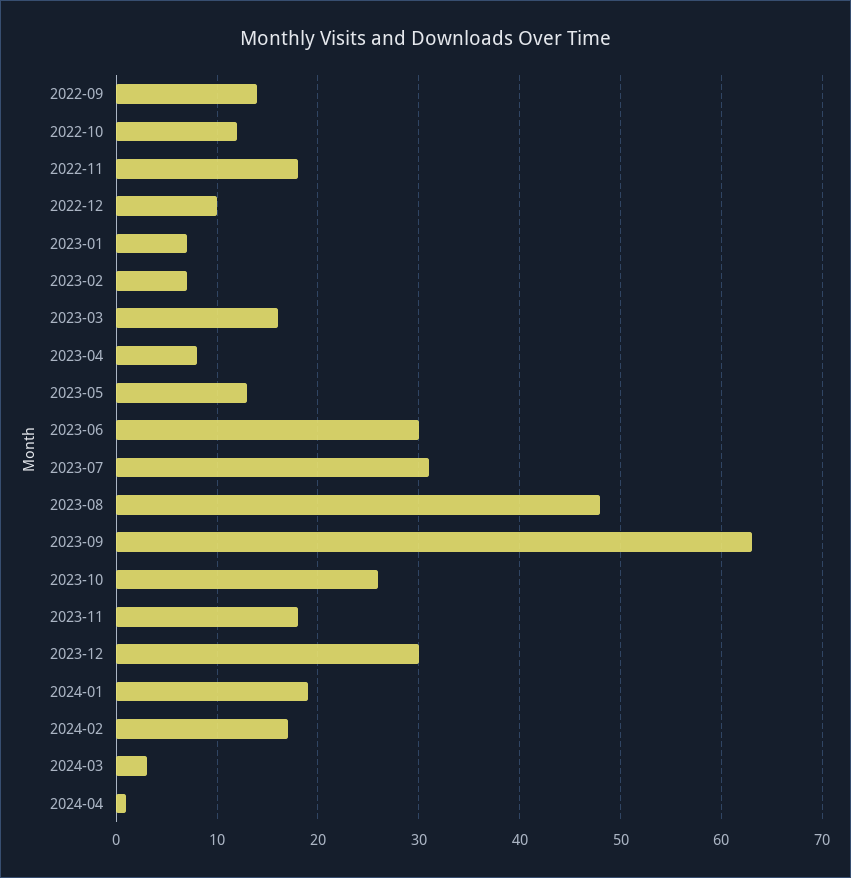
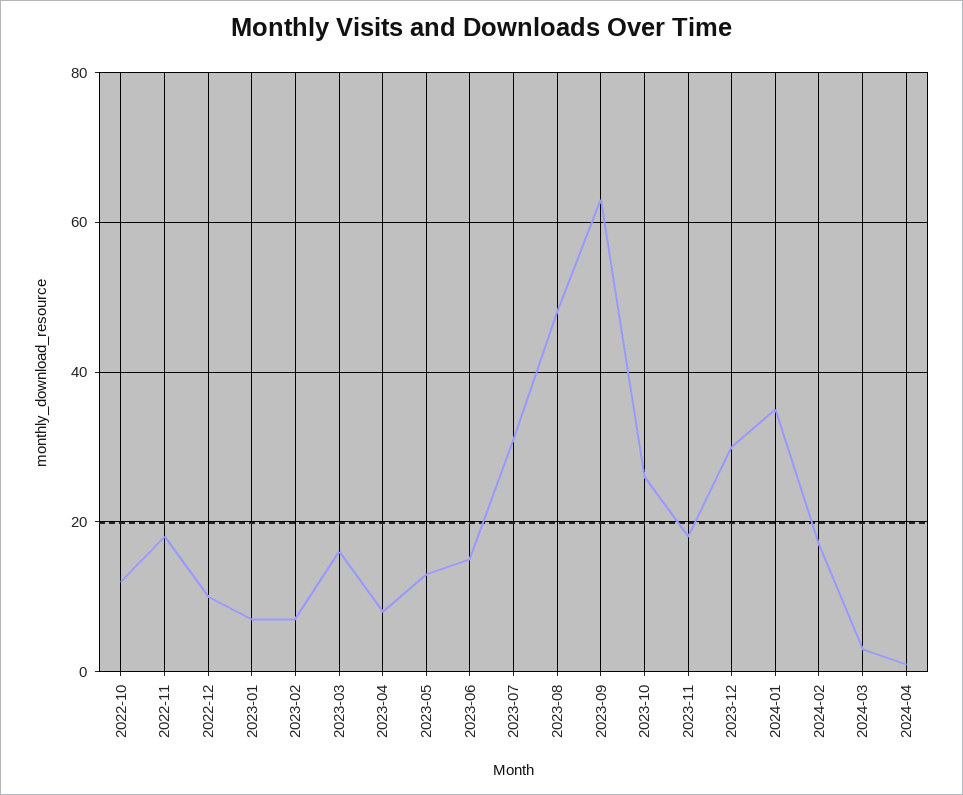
  {
-   "2022-09": 14,
    "2022-10": 12,
    "2022-11": 18,
    "2022-12": 10,
    "2023-01": 7,
    "2023-02": 7,
    "2023-03": 16,
    "2023-04": 8,
    "2023-05": 13,
-   "2023-06": 30,
+   "2023-06": 15,
    "2023-07": 31,
    "2023-08": 48,
    "2023-09": 63,
    "2023-10": 26,
    "2023-11": 18,
    "2023-12": 30,
-   "2024-01": 19,
+   "2024-01": 35,
    "2024-02": 17,
    "2024-03": 3,
    "2024-04": 1
  }

